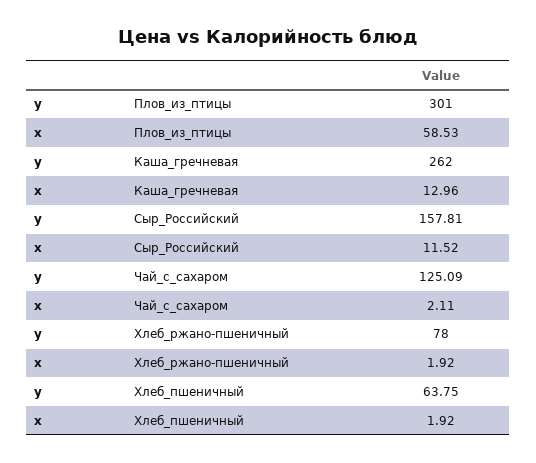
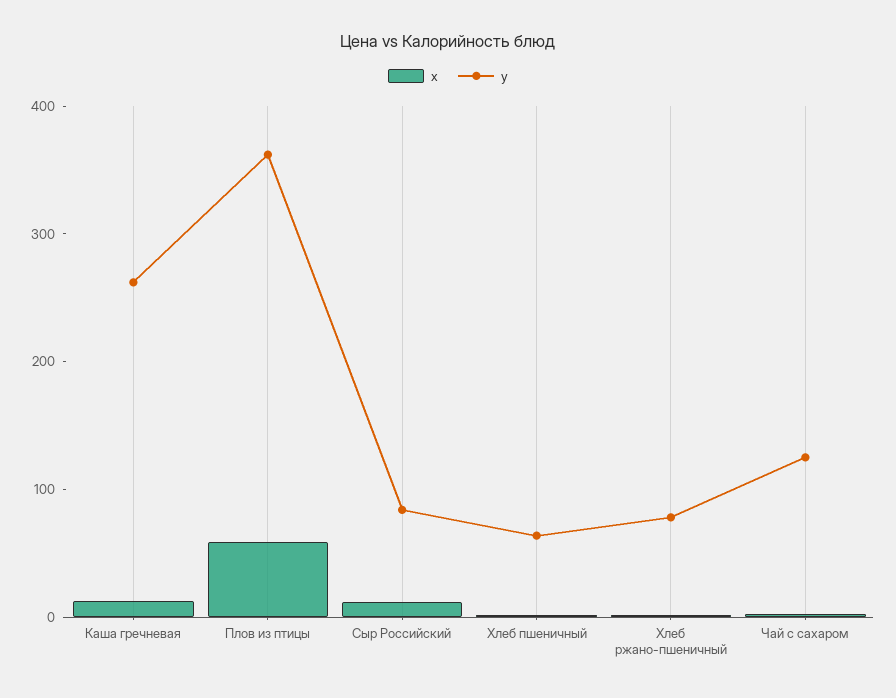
  {
    "y": {
-     "Плов_из_птицы": 301,
+     "Плов_из_птицы": 360,
      "Каша_гречневая": 262,
-     "Сыр_Российский": 157.81,
+     "Сыр_Российский": 80,
      "Чай_с_сахаром": 125.09,
      "Хлеб_ржано-пшеничный": 78,
      "Хлеб_пшеничный": 63.75
    },
    "x": {
      "Плов_из_птицы": 58.53,
      "Каша_гречневая": 12.96,
      "Сыр_Российский": 11.52,
      "Чай_с_сахаром": 2.11,
      "Хлеб_ржано-пшеничный": 1.92,
      "Хлеб_пшеничный": 1.92
    }
  }

